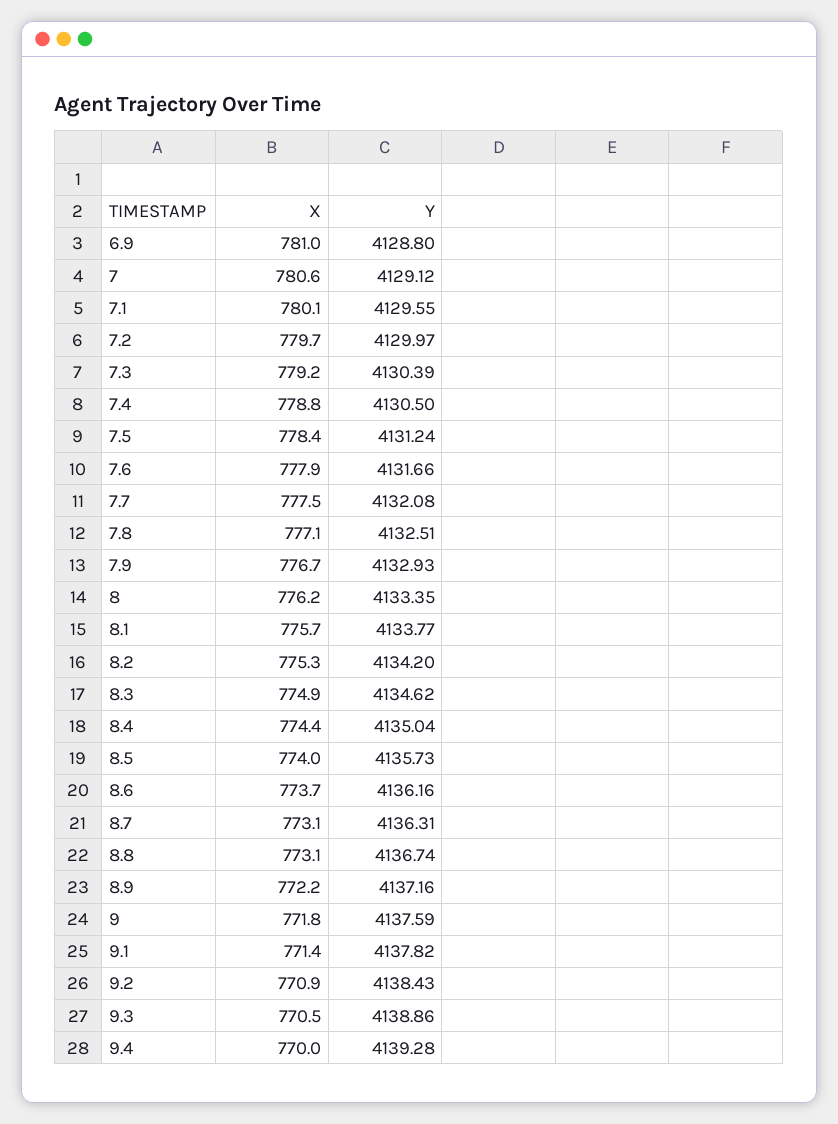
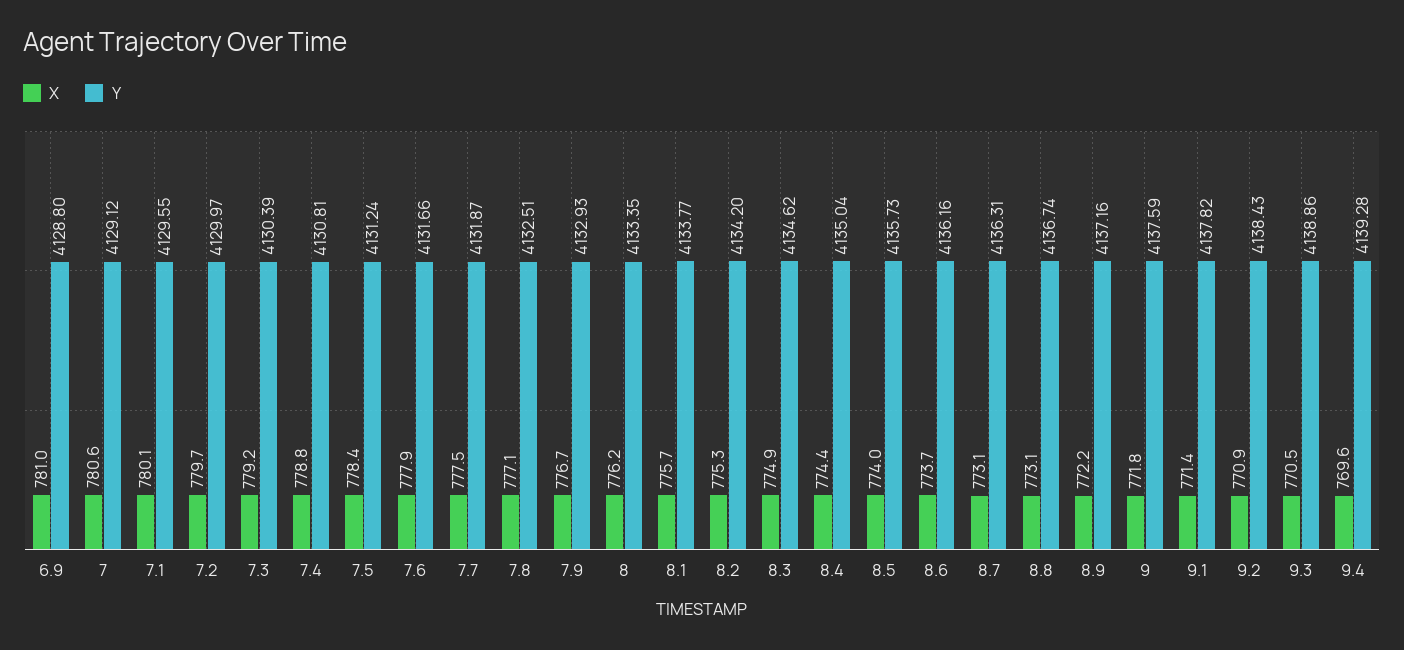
  {
    "X": {
      "6.9": 781,
      "7": 780.6,
      "7.1": 780.1,
      "7.2": 779.7,
      "7.3": 779.2,
      "7.4": 778.8,
      "7.5": 778.4,
      "7.6": 777.9,
      "7.7": 777.5,
      "7.8": 777.1,
      "7.9": 776.7,
      "8": 776.2,
      "8.1": 775.7,
      "8.2": 775.3,
      "8.3": 774.9,
      "8.4": 774.4,
      "8.5": 774,
      "8.6": 773.7,
      "8.7": 773.1,
      "8.8": 773.1,
      "8.9": 772.2,
      "9": 771.8,
      "9.1": 771.4,
      "9.2": 770.9,
      "9.3": 770.5,
-     "9.4": 770
+     "9.4": 769.6
    },
    "Y": {
      "6.9": 4128.8,
      "7": 4129.12,
      "7.1": 4129.55,
      "7.2": 4129.97,
      "7.3": 4130.39,
-     "7.4": 4130.5,
+     "7.4": 4130.81,
      "7.5": 4131.24,
      "7.6": 4131.66,
-     "7.7": 4132.08,
+     "7.7": 4131.87,
      "7.8": 4132.51,
      "7.9": 4132.93,
      "8": 4133.35,
      "8.1": 4133.77,
      "8.2": 4134.2,
      "8.3": 4134.62,
      "8.4": 4135.04,
      "8.5": 4135.73,
      "8.6": 4136.16,
      "8.7": 4136.31,
      "8.8": 4136.74,
      "8.9": 4137.16,
      "9": 4137.59,
      "9.1": 4137.82,
      "9.2": 4138.43,
      "9.3": 4138.86,
      "9.4": 4139.28
    }
  }

